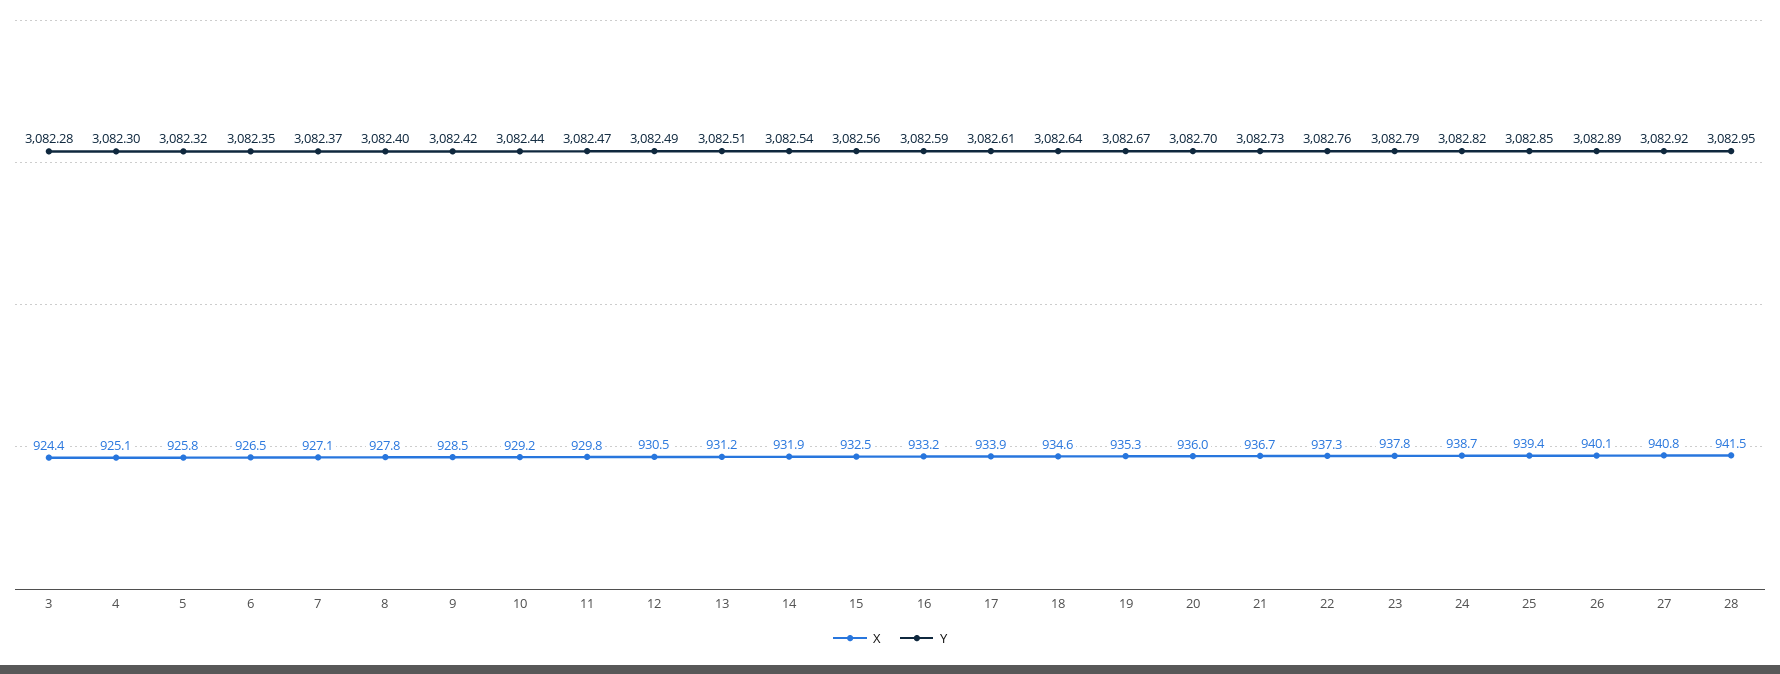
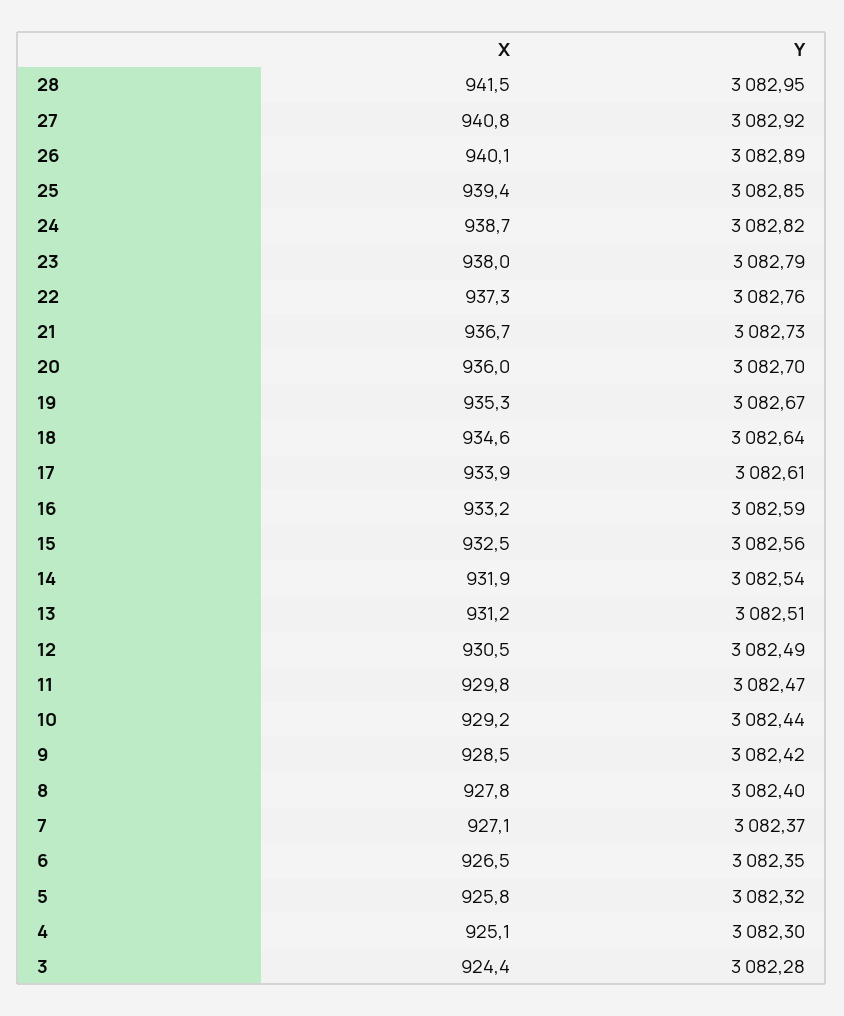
  {
    "X": {
      "3": 924.4,
      "4": 925.1,
      "5": 925.8,
      "6": 926.5,
      "7": 927.1,
      "8": 927.8,
      "9": 928.5,
      "10": 929.2,
      "11": 929.8,
      "12": 930.5,
      "13": 931.2,
      "14": 931.9,
      "15": 932.5,
      "16": 933.2,
      "17": 933.9,
      "18": 934.6,
      "19": 935.3,
      "20": 936,
      "21": 936.7,
      "22": 937.3,
-     "23": 937.8,
+     "23": 938,
      "24": 938.7,
      "25": 939.4,
      "26": 940.1,
      "27": 940.8,
      "28": 941.5
    },
    "Y": {
      "3": 3082.28,
      "4": 3082.3,
      "5": 3082.32,
      "6": 3082.35,
      "7": 3082.37,
      "8": 3082.4,
      "9": 3082.42,
      "10": 3082.44,
      "11": 3082.47,
      "12": 3082.49,
      "13": 3082.51,
      "14": 3082.54,
      "15": 3082.56,
      "16": 3082.59,
      "17": 3082.61,
      "18": 3082.64,
      "19": 3082.67,
      "20": 3082.7,
      "21": 3082.73,
      "22": 3082.76,
      "23": 3082.79,
      "24": 3082.82,
      "25": 3082.85,
      "26": 3082.89,
      "27": 3082.92,
      "28": 3082.95
    }
  }

